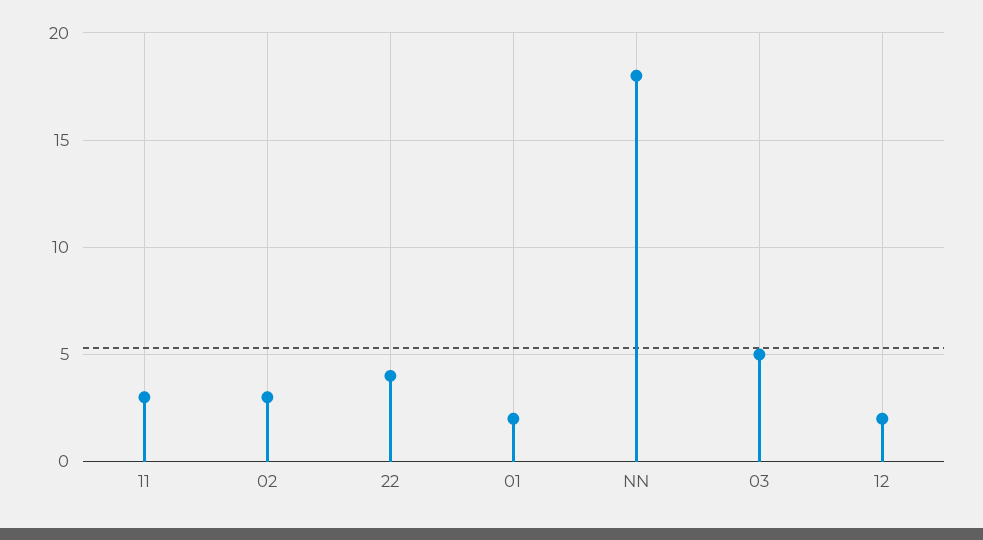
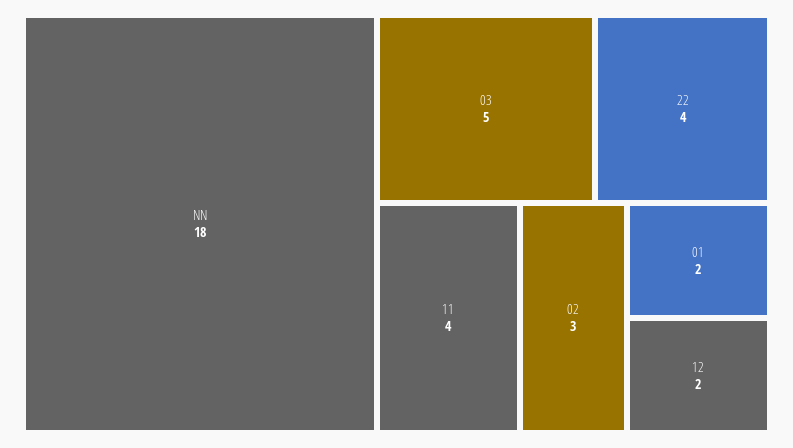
  {
-   "11": 3,
+   "11": 4,
    "02": 3,
    "22": 4,
    "01": 2,
    "NN": 18,
    "03": 5,
    "12": 2
  }

